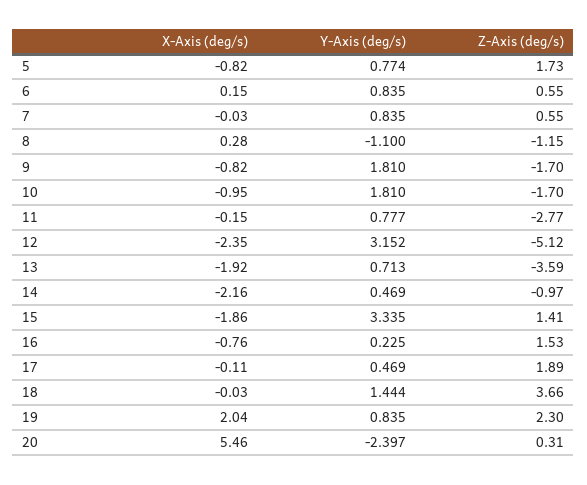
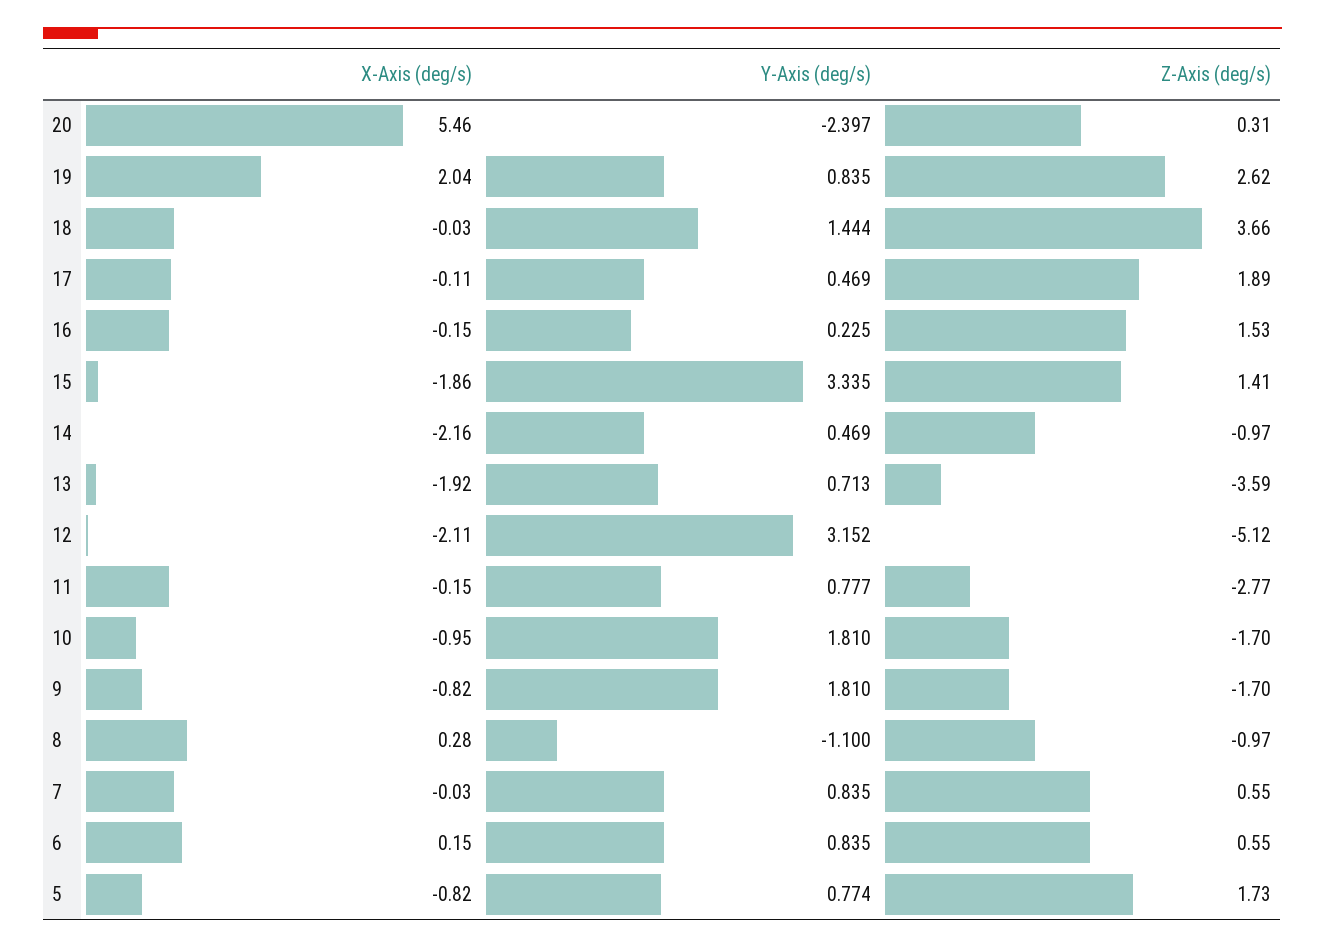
  {
    "X-Axis (deg/s)": {
      "5": -0.82,
      "6": 0.15,
      "7": -0.03,
      "8": 0.28,
      "9": -0.82,
      "10": -0.95,
      "11": -0.15,
-     "12": -2.35,
+     "12": -2.11,
      "13": -1.92,
      "14": -2.16,
      "15": -1.86,
-     "16": -0.76,
+     "16": -0.15,
      "17": -0.11,
      "18": -0.03,
      "19": 2.04,
      "20": 5.46
    },
    "Y-Axis (deg/s)": {
      "5": 0.774,
      "6": 0.835,
      "7": 0.835,
      "8": -1.1,
      "9": 1.81,
      "10": 1.81,
      "11": 0.777,
      "12": 3.152,
      "13": 0.713,
      "14": 0.469,
      "15": 3.335,
      "16": 0.225,
      "17": 0.469,
      "18": 1.444,
      "19": 0.835,
      "20": -2.397
    },
    "Z-Axis (deg/s)": {
      "5": 1.73,
      "6": 0.55,
      "7": 0.55,
-     "8": -1.15,
+     "8": -0.97,
      "9": -1.7,
      "10": -1.7,
      "11": -2.77,
      "12": -5.12,
      "13": -3.59,
      "14": -0.97,
      "15": 1.41,
      "16": 1.53,
      "17": 1.89,
      "18": 3.66,
-     "19": 2.3,
+     "19": 2.62,
      "20": 0.31
    }
  }

